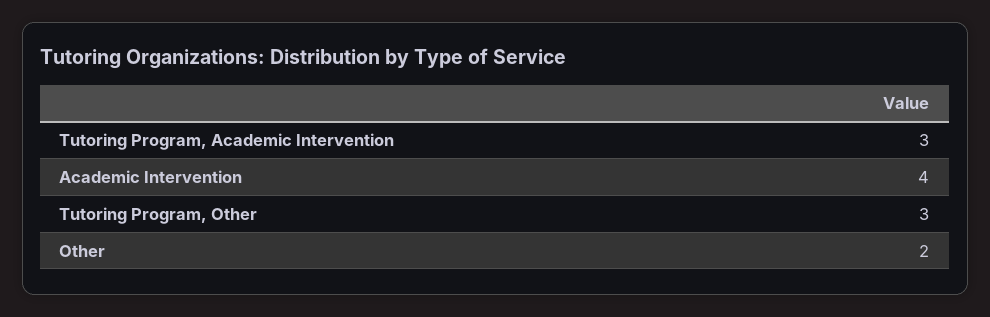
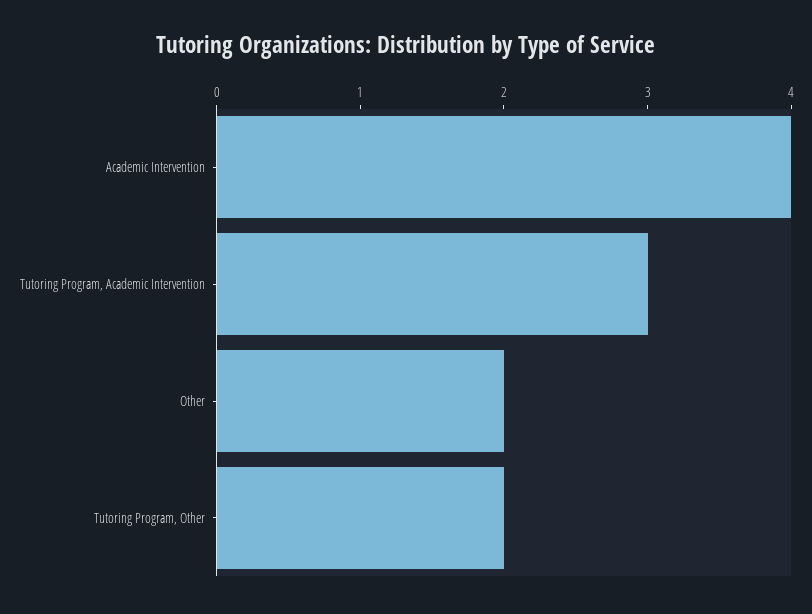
  {
    "Tutoring Program, Academic Intervention": 3,
    "Academic Intervention": 4,
-   "Tutoring Program, Other": 3,
+   "Tutoring Program, Other": 2,
    "Other": 2
  }

